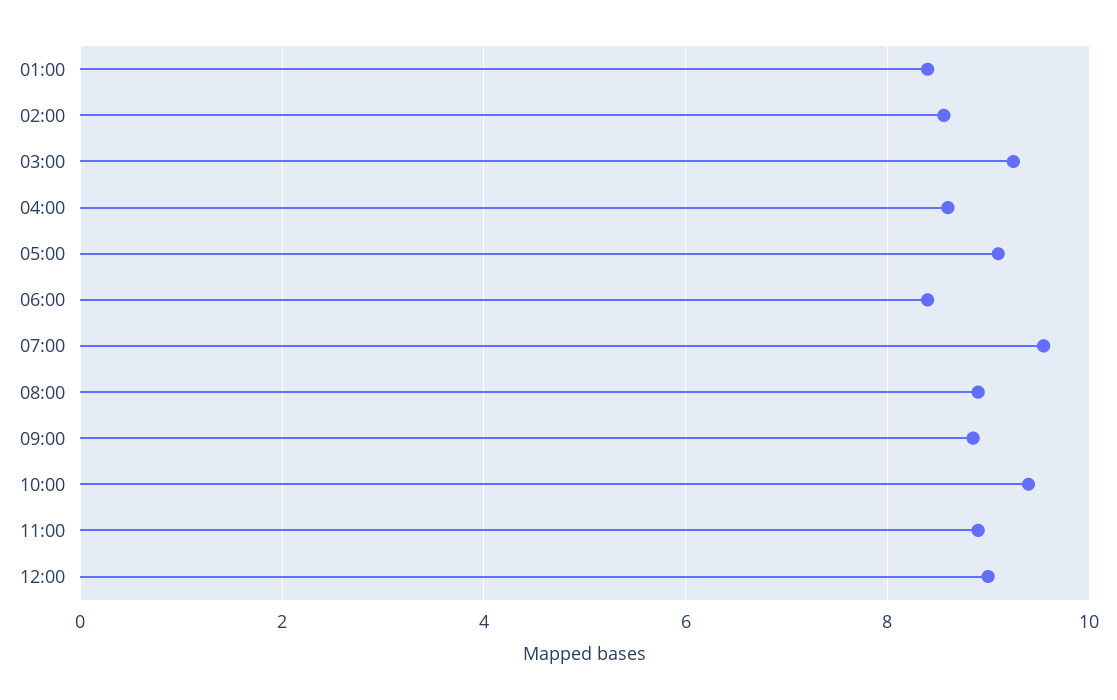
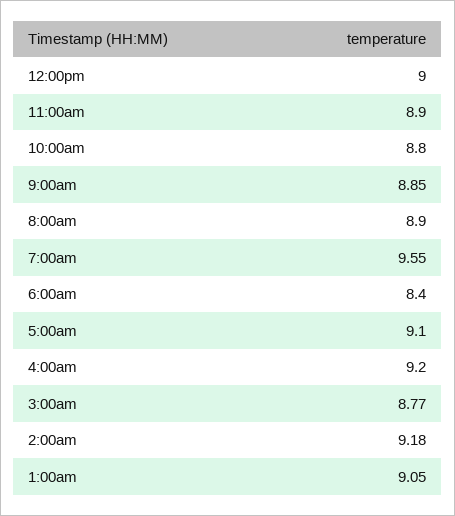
  {
-   "01:00": 8.4,
+   "01:00": 9.05,
-   "02:00": 8.6,
+   "02:00": 9.18,
-   "03:00": 9.2,
+   "03:00": 8.77,
-   "04:00": 8.6,
+   "04:00": 9.2,
    "05:00": 9.1,
    "06:00": 8.4,
    "07:00": 9.55,
    "08:00": 8.9,
    "09:00": 8.85,
-   "10:00": 9.4,
+   "10:00": 8.8,
    "11:00": 8.9,
    "12:00": 9
  }

